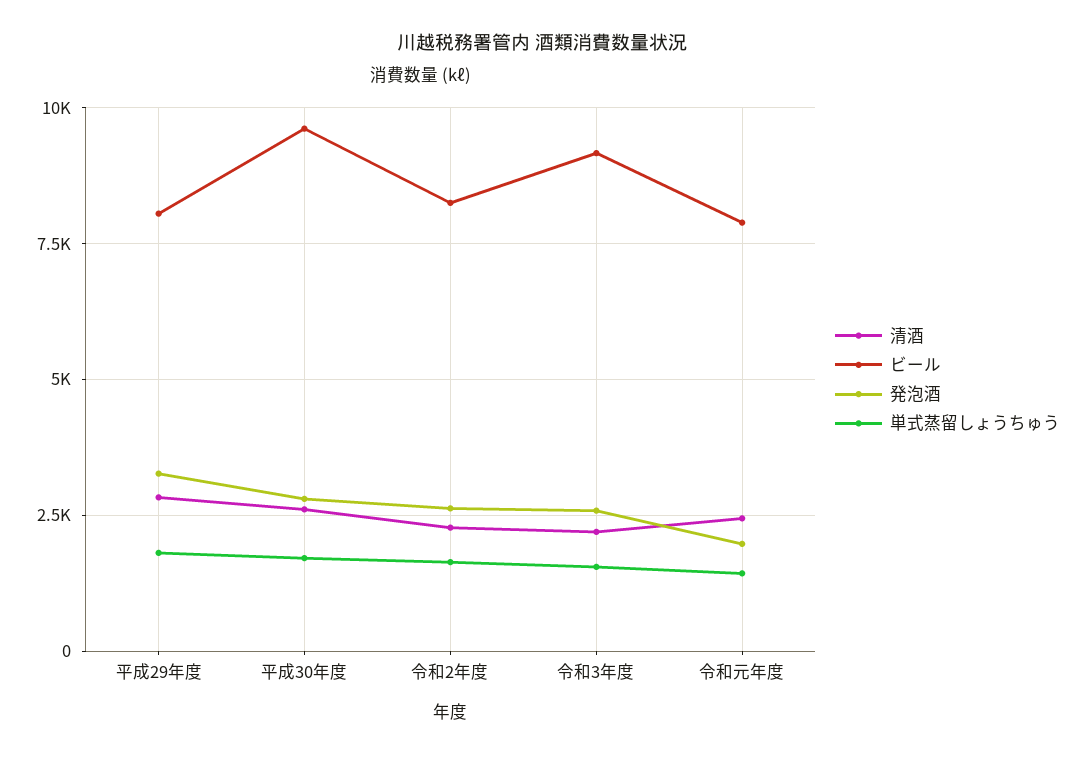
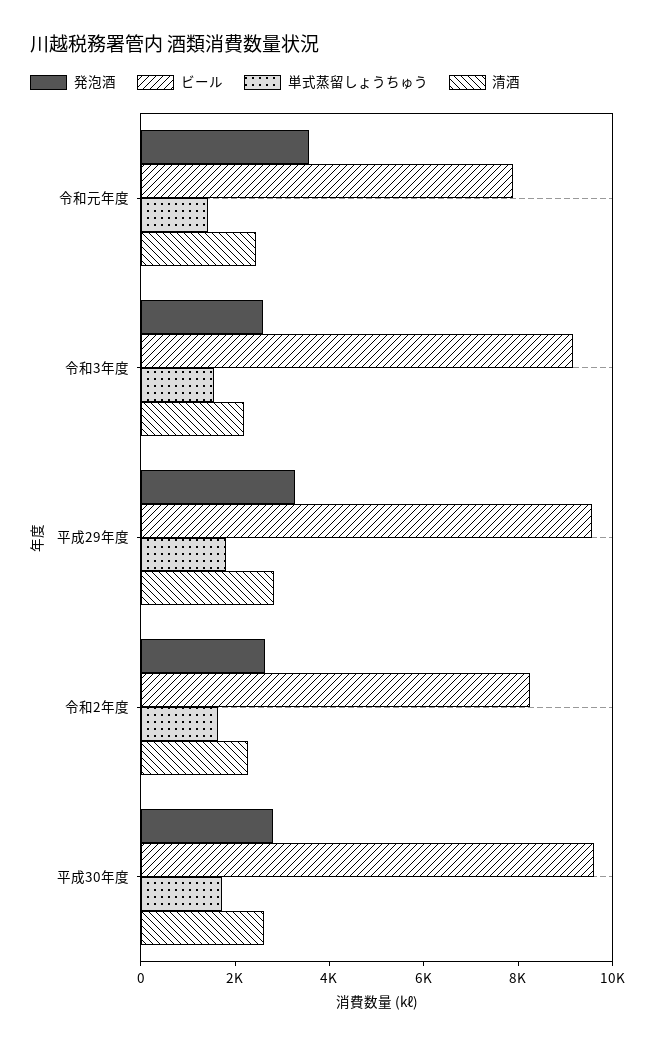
  {
    "清酒": {
      "平成29年度": 2750,
      "平成30年度": 2500,
      "令和2年度": 2250,
      "令和3年度": 2250,
      "令和元年度": 2500
    },
    "ビール": {
-     "平成29年度": 8000,
+     "平成29年度": 9500,
      "平成30年度": 9500,
      "令和2年度": 8250,
      "令和3年度": 9250,
      "令和元年度": 8000
    },
    "発泡酒": {
      "平成29年度": 3250,
      "平成30年度": 2750,
      "令和2年度": 2750,
      "令和3年度": 2500,
-     "令和元年度": 2000
+     "令和元年度": 3500
    },
    "単式蒸留しょうちゅう": {
      "平成29年度": 1750,
      "平成30年度": 1750,
      "令和2年度": 1750,
      "令和3年度": 1500,
      "令和元年度": 1500
    }
  }

